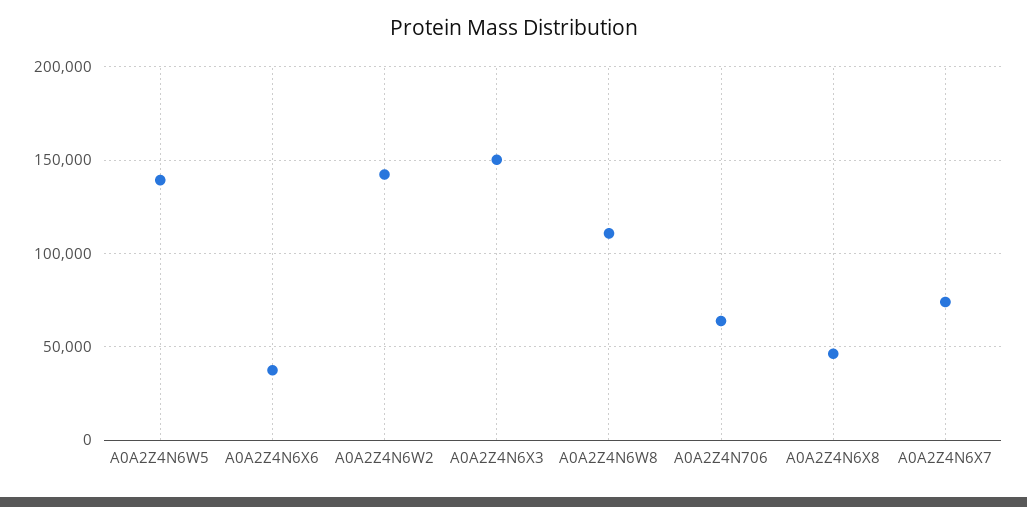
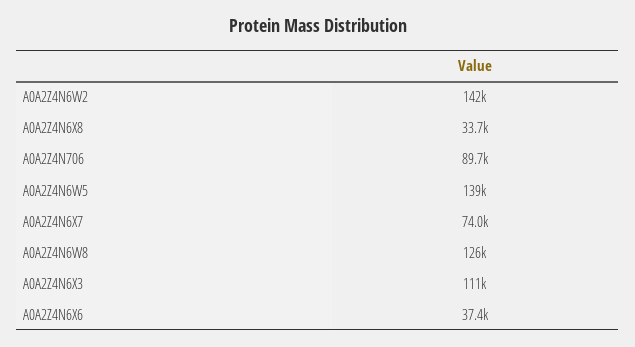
  {
    "A0A2Z4N6W5": 139000,
    "A0A2Z4N6X6": 37400,
    "A0A2Z4N6W2": 142000,
-   "A0A2Z4N6X3": 150000,
+   "A0A2Z4N6X3": 111000,
-   "A0A2Z4N6W8": 110000,
+   "A0A2Z4N6W8": 126000,
-   "A0A2Z4N706": 65000,
+   "A0A2Z4N706": 89700,
-   "A0A2Z4N6X8": 45000,
+   "A0A2Z4N6X8": 33700,
    "A0A2Z4N6X7": 74000
  }

